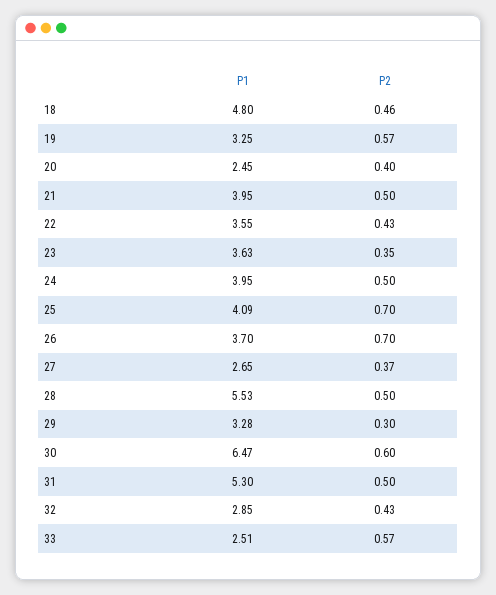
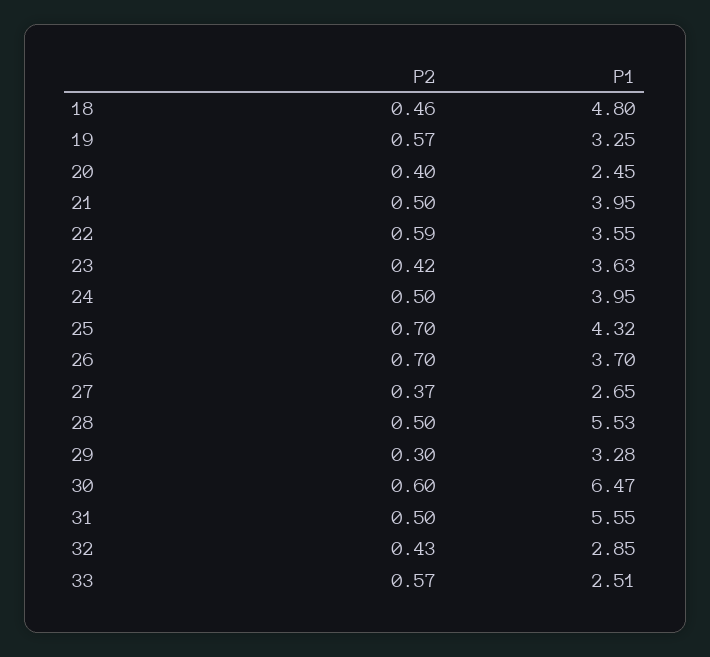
  {
    "P1": {
      "18": 4.8,
      "19": 3.25,
      "20": 2.45,
      "21": 3.95,
      "22": 3.55,
      "23": 3.63,
      "24": 3.95,
-     "25": 4.09,
+     "25": 4.32,
      "26": 3.7,
      "27": 2.65,
      "28": 5.53,
      "29": 3.28,
      "30": 6.47,
-     "31": 5.3,
+     "31": 5.55,
      "32": 2.85,
      "33": 2.51
    },
    "P2": {
      "18": 0.46,
      "19": 0.57,
      "20": 0.4,
      "21": 0.5,
-     "22": 0.43,
+     "22": 0.59,
-     "23": 0.35,
+     "23": 0.42,
      "24": 0.5,
      "25": 0.7,
      "26": 0.7,
      "27": 0.37,
      "28": 0.5,
      "29": 0.3,
      "30": 0.6,
      "31": 0.5,
      "32": 0.43,
      "33": 0.57
    }
  }

